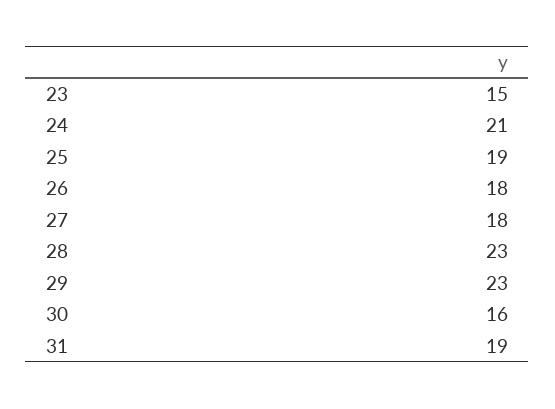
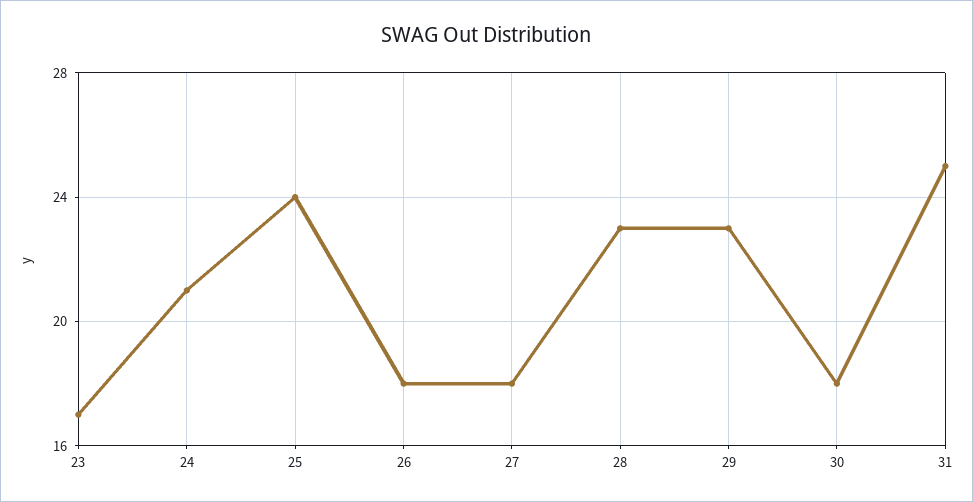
  {
-   "23": 15,
+   "23": 17,
    "24": 21,
-   "25": 19,
+   "25": 24,
    "26": 18,
    "27": 18,
    "28": 23,
    "29": 23,
-   "30": 16,
+   "30": 18,
-   "31": 19
+   "31": 25
  }

